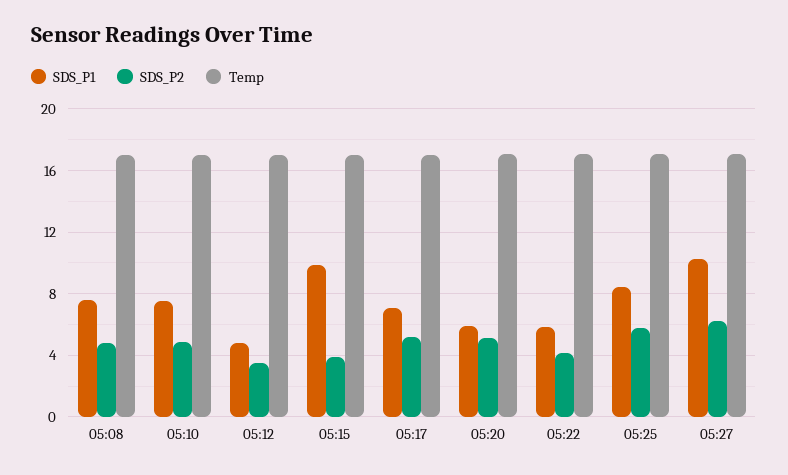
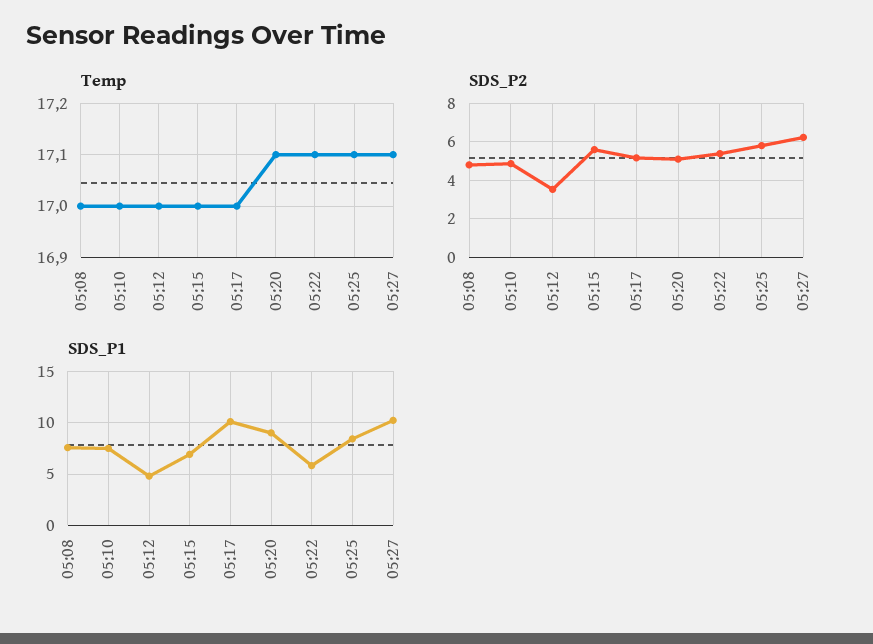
  {
    "SDS_P1": {
      "05:08": 7.5,
      "05:10": 7.5,
      "05:12": 5,
-     "05:15": 10,
+     "05:15": 7,
-     "05:17": 7,
+     "05:17": 10,
-     "05:20": 6,
+     "05:20": 9,
      "05:22": 6,
      "05:25": 8.5,
      "05:27": 10
    },
    "SDS_P2": {
      "05:08": 5,
      "05:10": 5,
      "05:12": 3.5,
-     "05:15": 4,
+     "05:15": 5.5,
      "05:17": 5,
      "05:20": 5,
-     "05:22": 4,
+     "05:22": 5.5,
      "05:25": 6,
      "05:27": 6
    },
    "Temp": {
      "05:08": 17,
      "05:10": 17,
      "05:12": 17,
      "05:15": 17,
      "05:17": 17,
      "05:20": 17.1,
      "05:22": 17.1,
      "05:25": 17.1,
      "05:27": 17.1
    }
  }

